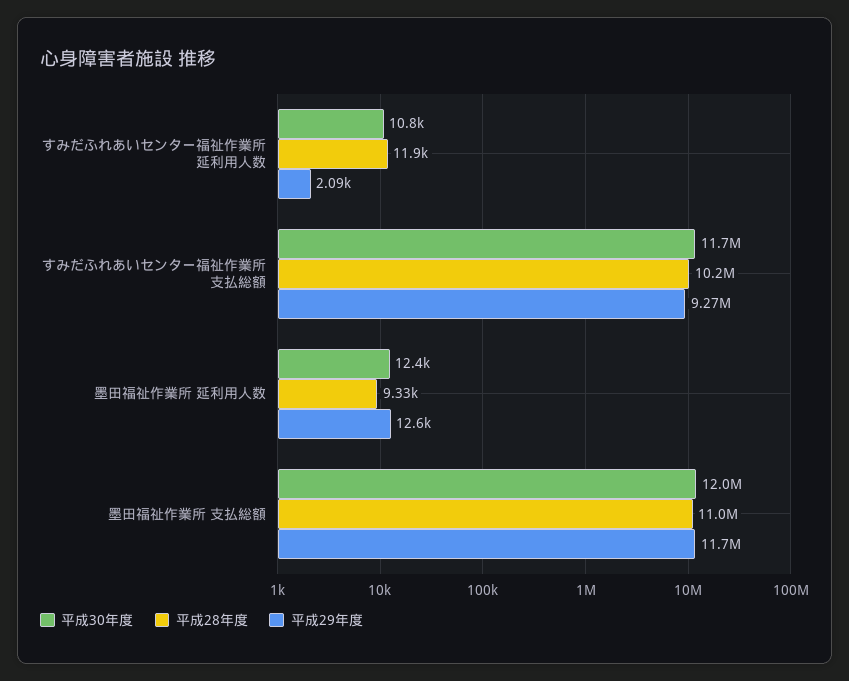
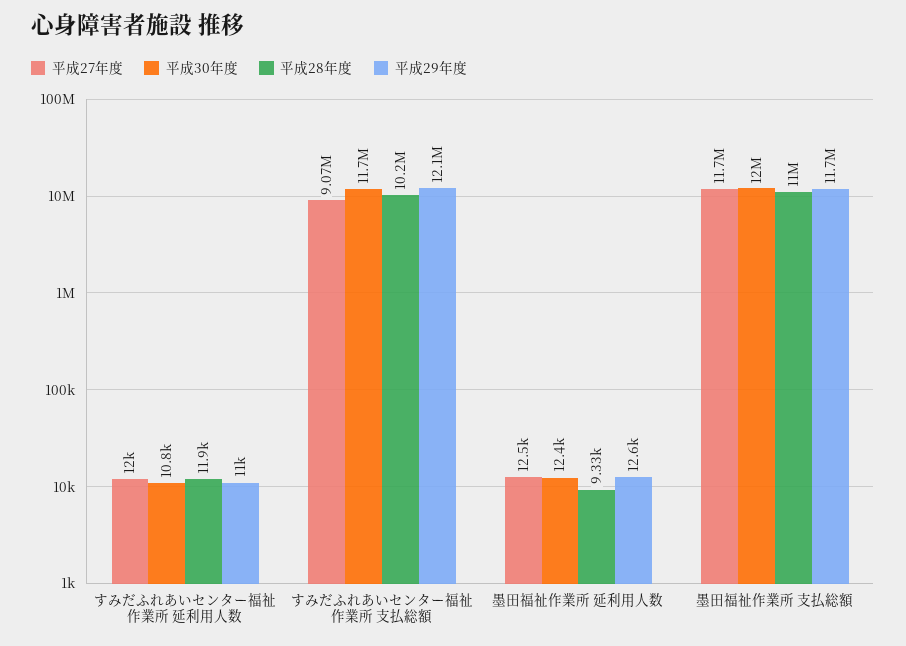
  {
    "平成30年度": {
      "すみだふれあいセンター福祉作業所 延利用人数": 10800,
      "すみだふれあいセンター福祉作業所 支払総額": 11700000,
      "墨田福祉作業所 延利用人数": 12400,
      "墨田福祉作業所 支払総額": 12000000
    },
    "平成28年度": {
      "すみだふれあいセンター福祉作業所 延利用人数": 11900,
      "すみだふれあいセンター福祉作業所 支払総額": 10200000,
      "墨田福祉作業所 延利用人数": 9330,
      "墨田福祉作業所 支払総額": 11000000
    },
    "平成29年度": {
-     "すみだふれあいセンター福祉作業所 延利用人数": 2090,
+     "すみだふれあいセンター福祉作業所 延利用人数": 11000,
-     "すみだふれあいセンター福祉作業所 支払総額": 9270000,
+     "すみだふれあいセンター福祉作業所 支払総額": 12100000,
      "墨田福祉作業所 延利用人数": 12600,
      "墨田福祉作業所 支払総額": 11700000
-   }
+   },
+   "平成27年度": {
+     "すみだふれあいセンター福祉作業所 延利用人数": 12000,
+     "すみだふれあいセンター福祉作業所 支払総額": 9070000,
+     "墨田福祉作業所 延利用人数": 12500,
+     "墨田福祉作業所 支払総額": 11700000
+   }
  }

